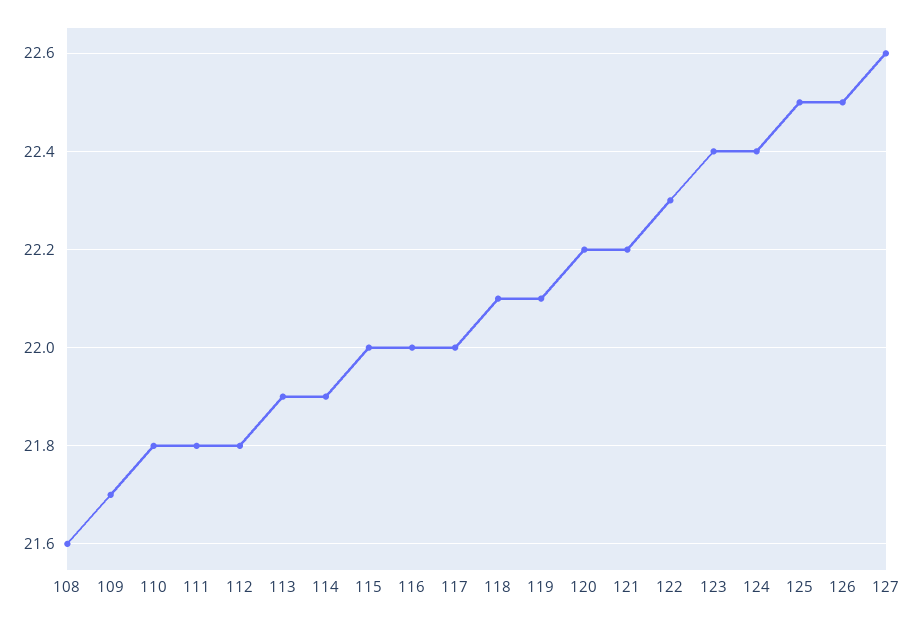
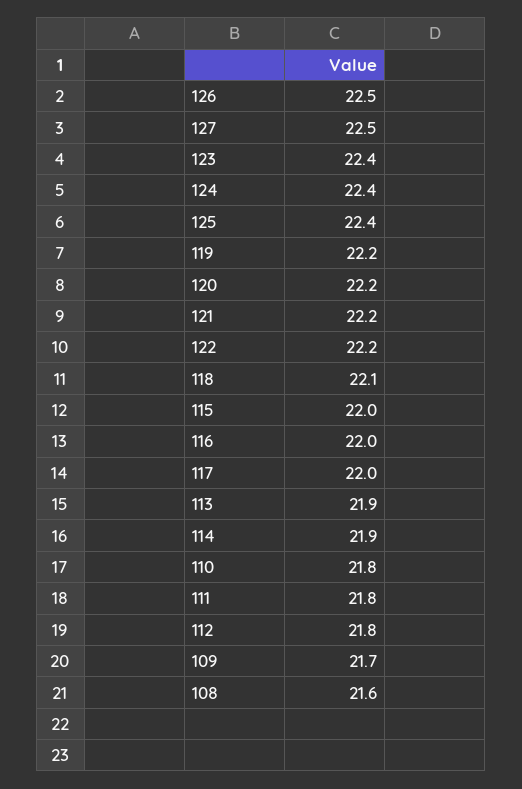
  {
    "108": 21.6,
    "109": 21.7,
    "110": 21.8,
    "111": 21.8,
    "112": 21.8,
    "113": 21.9,
    "114": 21.9,
    "115": 22,
    "116": 22,
    "117": 22,
    "118": 22.1,
-   "119": 22.1,
+   "119": 22.2,
    "120": 22.2,
    "121": 22.2,
-   "122": 22.3,
+   "122": 22.2,
    "123": 22.4,
    "124": 22.4,
-   "125": 22.5,
+   "125": 22.4,
    "126": 22.5,
-   "127": 22.6
+   "127": 22.5
  }

